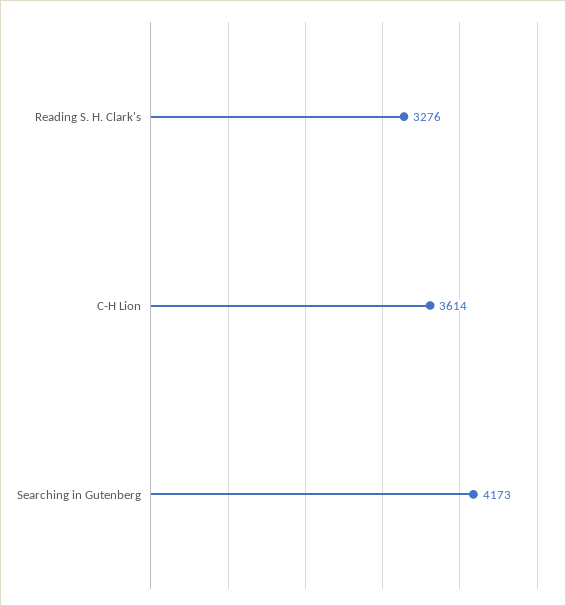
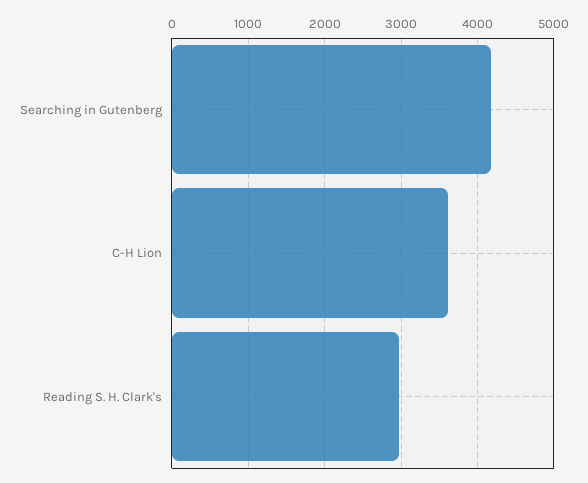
  {
-   "Reading S. H. Clark's": 3276,
+   "Reading S. H. Clark's": 3000,
    "C-H Lion": 3614,
    "Searching in Gutenberg": 4173
  }

